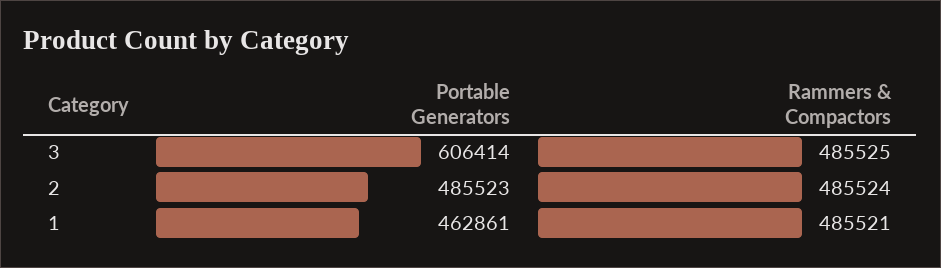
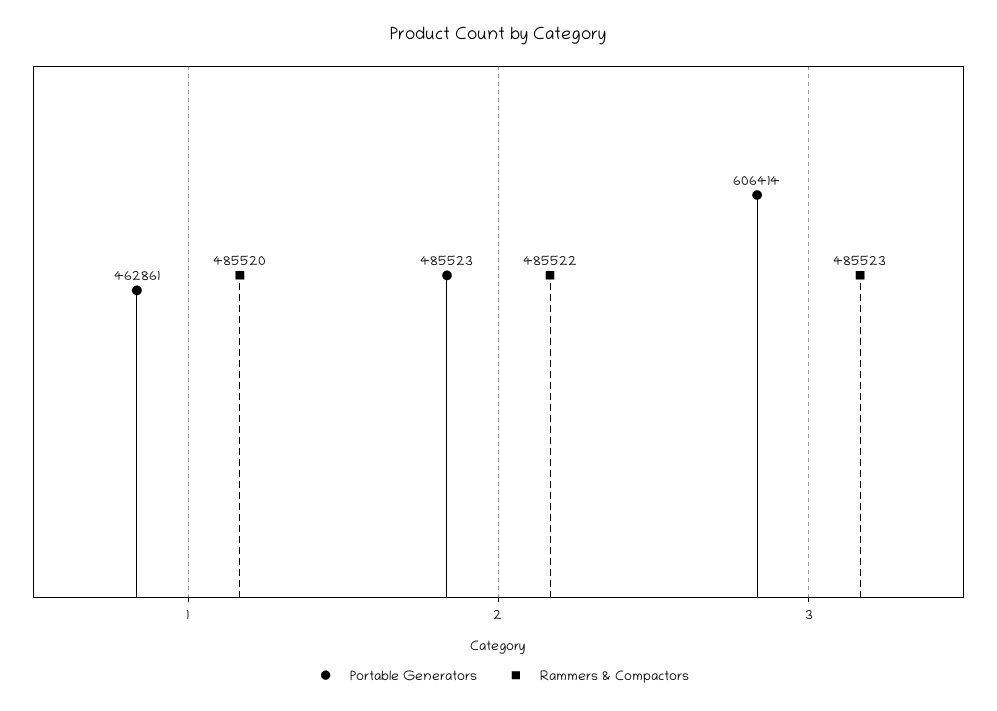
  {
    "Portable Generators": {
      "3": 606414,
      "2": 485523,
      "1": 462861
    },
    "Rammers & Compactors": {
-     "3": 485525,
+     "3": 485523,
-     "2": 485524,
+     "2": 485522,
-     "1": 485521
+     "1": 485520
    }
  }

